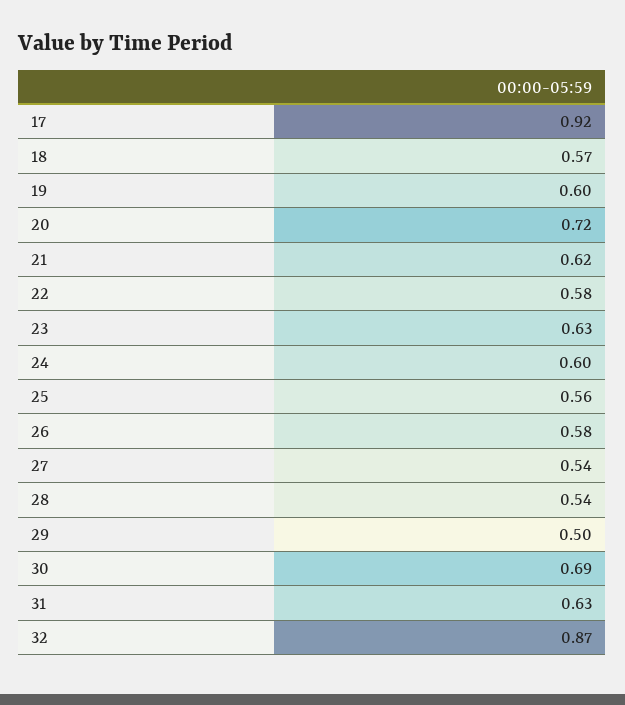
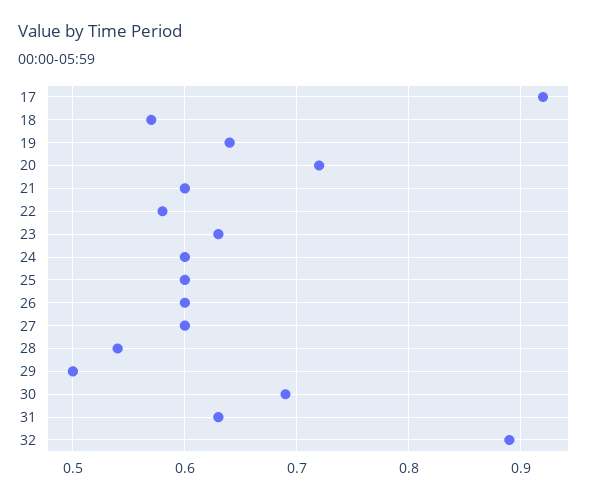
  {
    "17": 0.92,
    "18": 0.57,
-   "19": 0.6,
+   "19": 0.64,
    "20": 0.72,
-   "21": 0.62,
+   "21": 0.6,
    "22": 0.58,
    "23": 0.63,
    "24": 0.6,
-   "25": 0.56,
+   "25": 0.6,
-   "26": 0.58,
+   "26": 0.6,
-   "27": 0.54,
+   "27": 0.6,
    "28": 0.54,
    "29": 0.5,
    "30": 0.69,
    "31": 0.63,
-   "32": 0.87
+   "32": 0.89
  }

